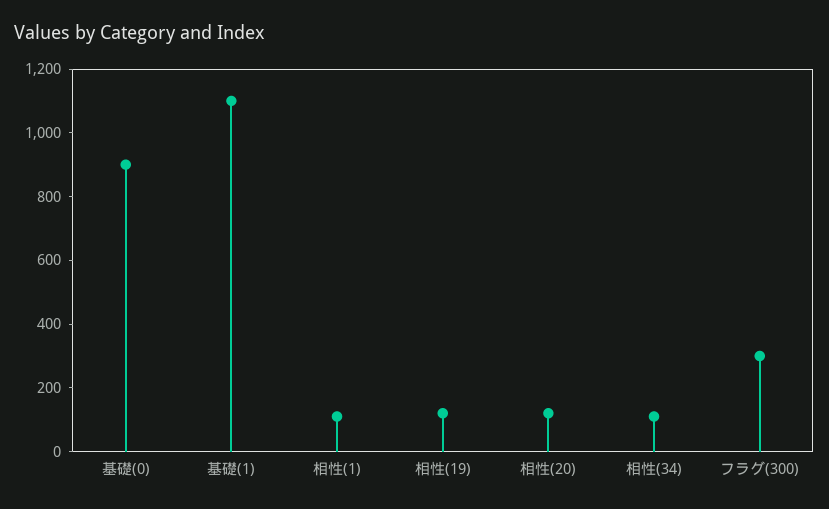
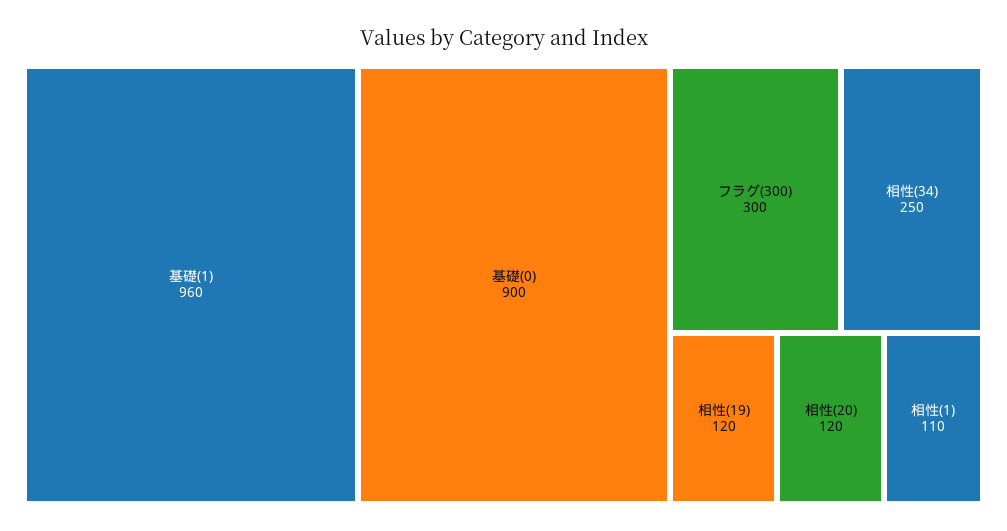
  {
    "基礎(0)": 900,
-   "基礎(1)": 1100,
+   "基礎(1)": 960,
    "相性(1)": 110,
    "相性(19)": 120,
    "相性(20)": 120,
-   "相性(34)": 100,
+   "相性(34)": 250,
    "フラグ(300)": 300
  }

